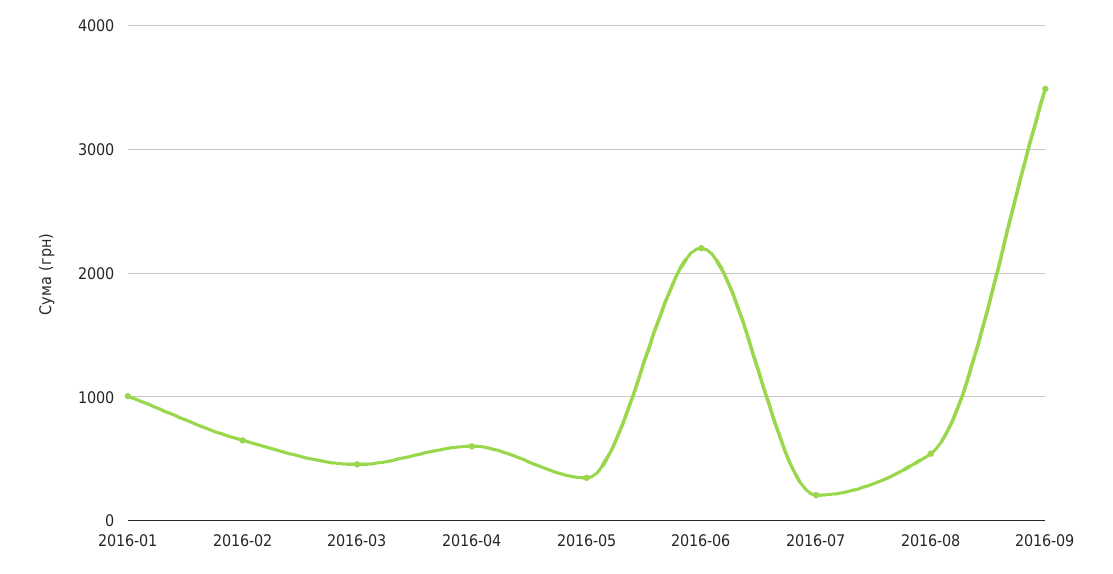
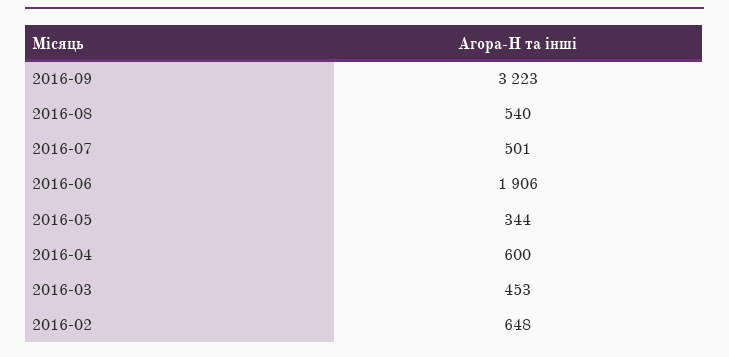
  {
-   "2016-01": 1000,
    "2016-02": 648,
    "2016-03": 453,
    "2016-04": 600,
    "2016-05": 344,
-   "2016-06": 2200,
+   "2016-06": 1906,
-   "2016-07": 200,
+   "2016-07": 501,
    "2016-08": 540,
-   "2016-09": 3500
+   "2016-09": 3223
  }

